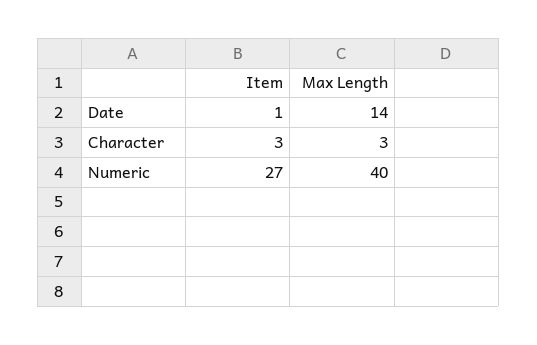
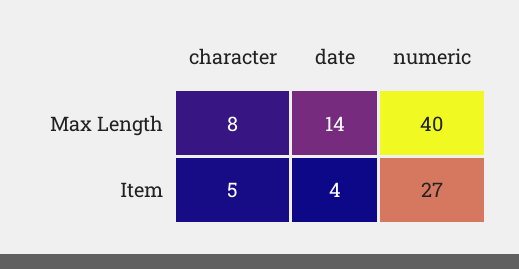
  {
    "Item": {
-     "Date": 1,
+     "Date": 4,
-     "Character": 3,
+     "Character": 5,
      "Numeric": 27
    },
    "Max Length": {
      "Date": 14,
-     "Character": 3,
+     "Character": 8,
      "Numeric": 40
    }
  }

